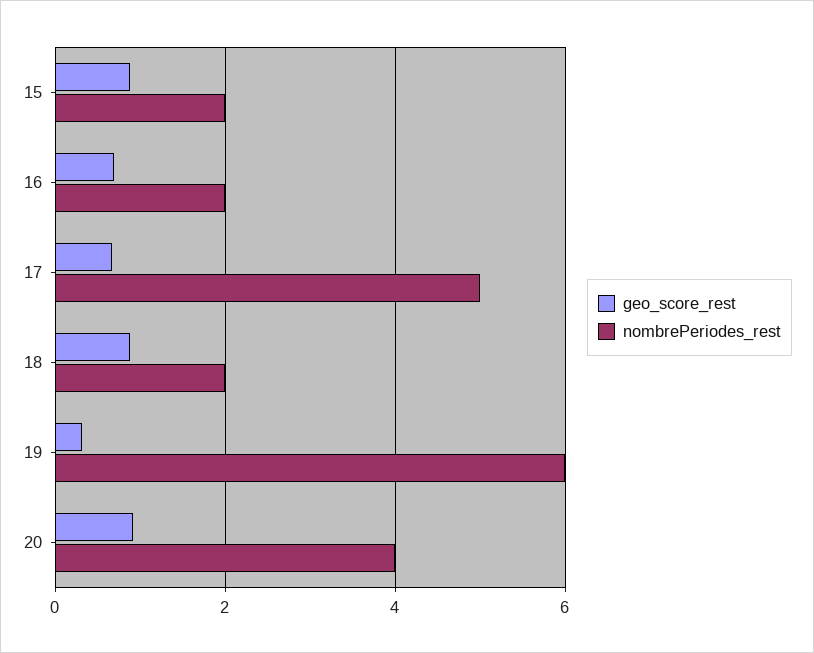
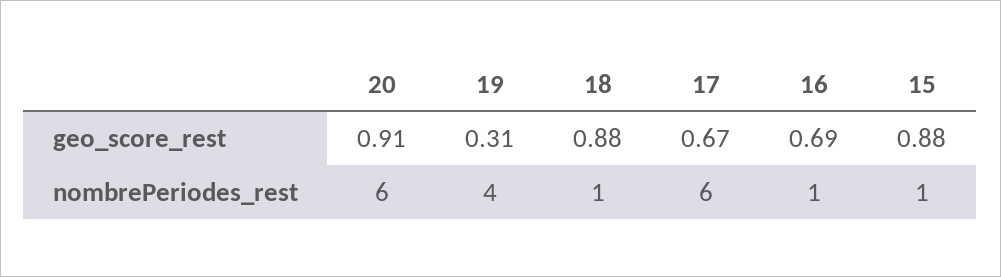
  {
    "geo_score_rest": {
      "15": 0.88,
      "16": 0.69,
      "17": 0.67,
      "18": 0.88,
      "19": 0.31,
      "20": 0.91
    },
    "nombrePeriodes_rest": {
-     "15": 2,
+     "15": 1,
-     "16": 2,
+     "16": 1,
-     "17": 5,
+     "17": 6,
-     "18": 2,
+     "18": 1,
-     "19": 6,
+     "19": 4,
-     "20": 4
+     "20": 6
    }
  }

